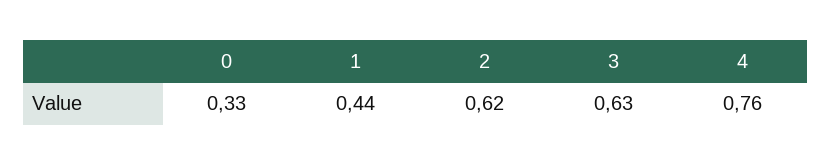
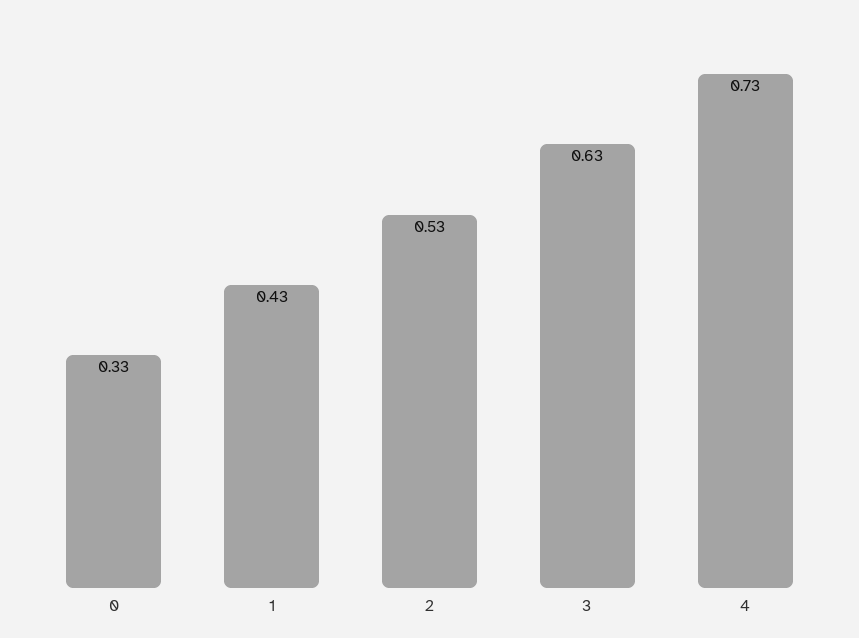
  {
    "0": 0.33,
-   "1": 0.44,
+   "1": 0.43,
-   "2": 0.62,
+   "2": 0.53,
    "3": 0.63,
-   "4": 0.76
+   "4": 0.73
  }

